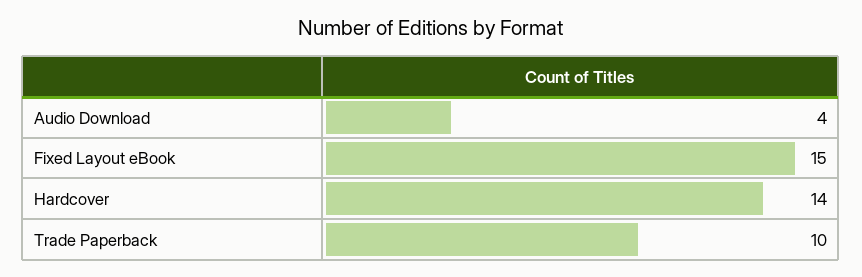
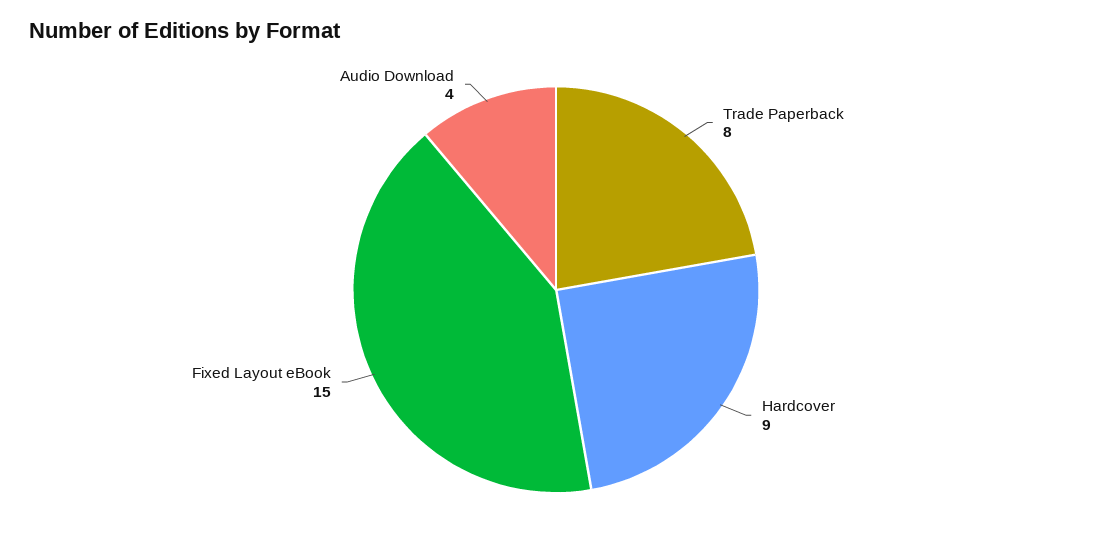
  {
    "Audio Download": 4,
    "Fixed Layout eBook": 15,
-   "Hardcover": 14,
+   "Hardcover": 9,
-   "Trade Paperback": 10
+   "Trade Paperback": 8
  }

